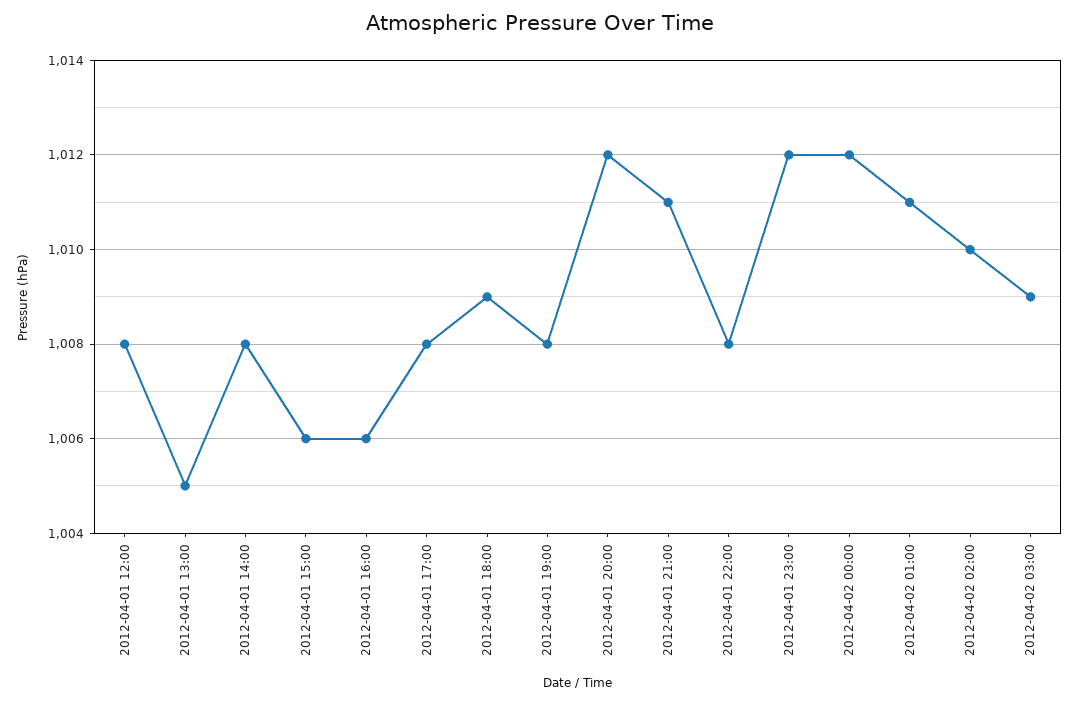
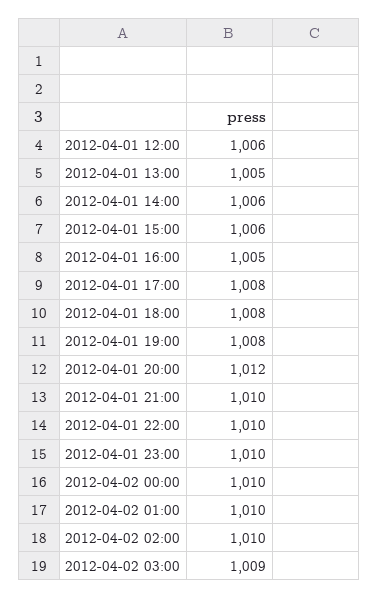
  {
-   "2012-04-01 12:00": 1008,
+   "2012-04-01 12:00": 1006,
    "2012-04-01 13:00": 1005,
-   "2012-04-01 14:00": 1008,
+   "2012-04-01 14:00": 1006,
    "2012-04-01 15:00": 1006,
-   "2012-04-01 16:00": 1006,
+   "2012-04-01 16:00": 1005,
    "2012-04-01 17:00": 1008,
-   "2012-04-01 18:00": 1009,
+   "2012-04-01 18:00": 1008,
    "2012-04-01 19:00": 1008,
    "2012-04-01 20:00": 1012,
-   "2012-04-01 21:00": 1011,
+   "2012-04-01 21:00": 1010,
-   "2012-04-01 22:00": 1008,
+   "2012-04-01 22:00": 1010,
-   "2012-04-01 23:00": 1012,
+   "2012-04-01 23:00": 1010,
-   "2012-04-02 00:00": 1012,
+   "2012-04-02 00:00": 1010,
-   "2012-04-02 01:00": 1011,
+   "2012-04-02 01:00": 1010,
    "2012-04-02 02:00": 1010,
    "2012-04-02 03:00": 1009
  }

